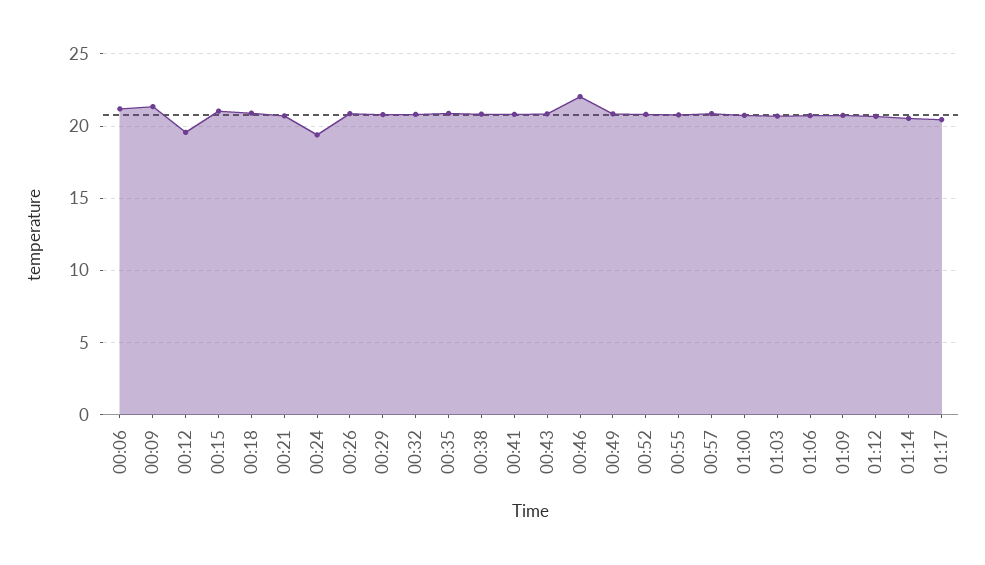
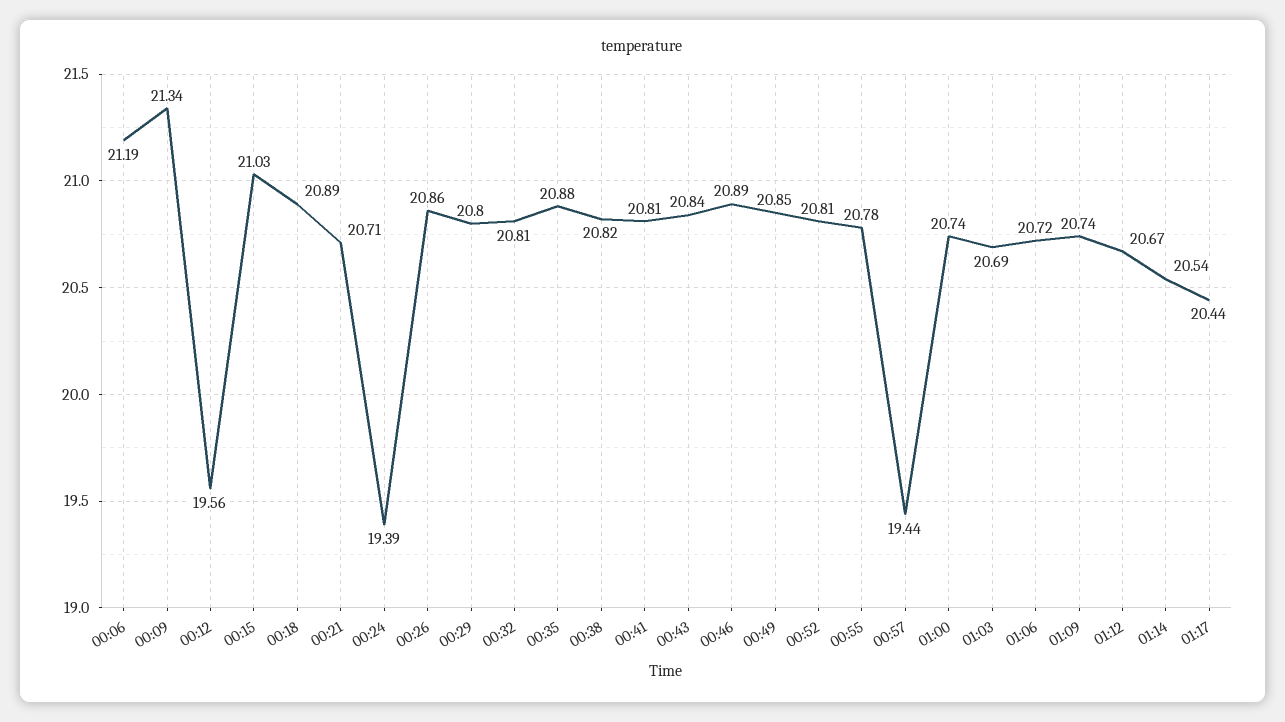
  {
    "00:06": 21.19,
    "00:09": 21.34,
    "00:12": 19.56,
    "00:15": 21.03,
    "00:18": 20.89,
    "00:21": 20.71,
    "00:24": 19.39,
    "00:26": 20.86,
    "00:29": 20.8,
    "00:32": 20.81,
    "00:35": 20.88,
    "00:38": 20.82,
    "00:41": 20.81,
    "00:43": 20.84,
-   "00:46": 22,
+   "00:46": 20.89,
    "00:49": 20.85,
    "00:52": 20.81,
    "00:55": 20.78,
-   "00:57": 21,
+   "00:57": 19.44,
    "01:00": 20.74,
    "01:03": 20.69,
    "01:06": 20.72,
    "01:09": 20.74,
    "01:12": 20.67,
    "01:14": 20.54,
    "01:17": 20.44
  }

